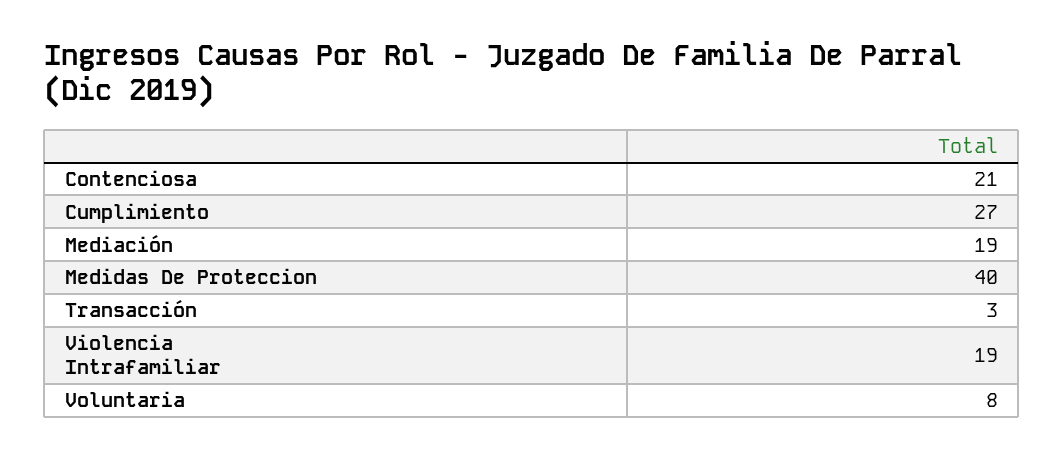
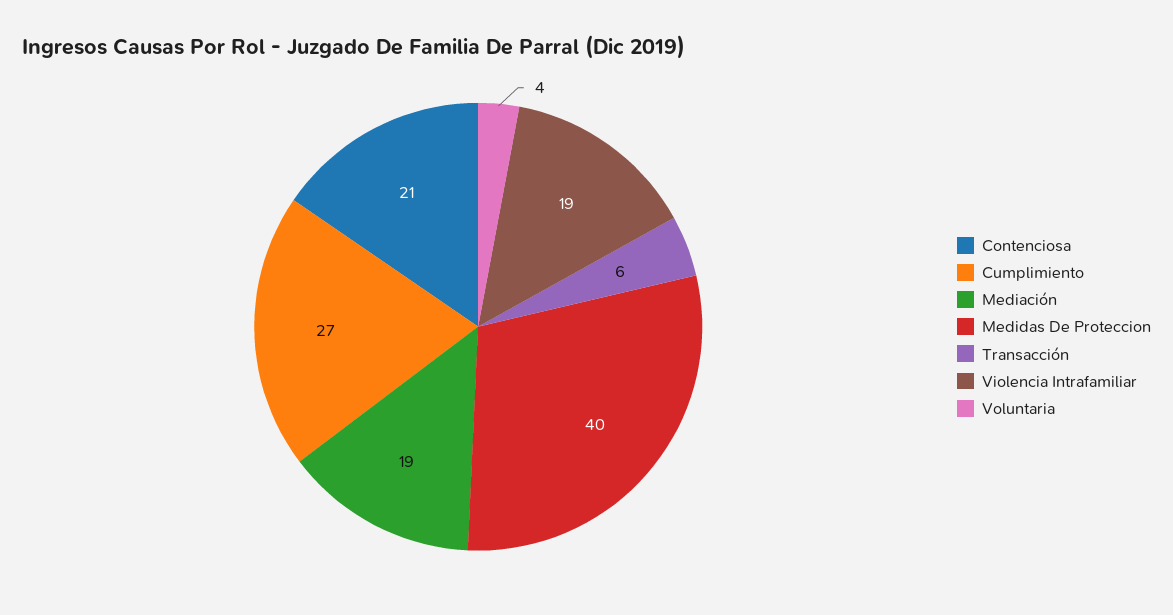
  {
    "Contenciosa": 21,
    "Cumplimiento": 27,
    "Mediación": 19,
    "Medidas De Proteccion": 40,
-   "Transacción": 3,
+   "Transacción": 6,
    "Violencia Intrafamiliar": 19,
-   "Voluntaria": 8
+   "Voluntaria": 4
  }

